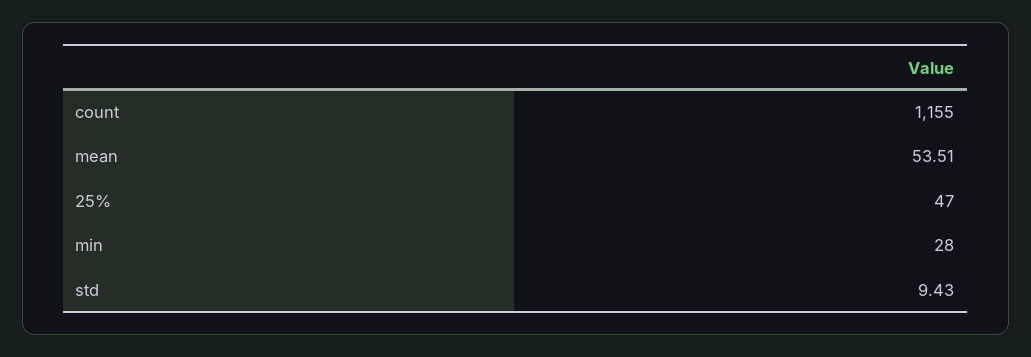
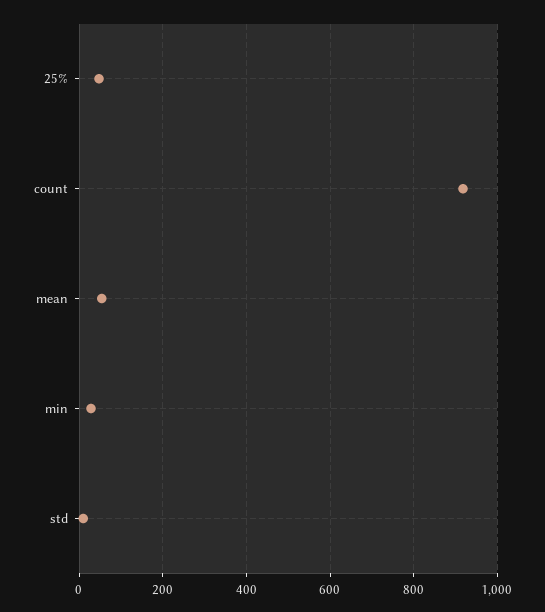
  {
-   "count": 1155,
+   "count": 920,
    "mean": 53.51,
    "25%": 47,
    "min": 28,
    "std": 9.43
  }

